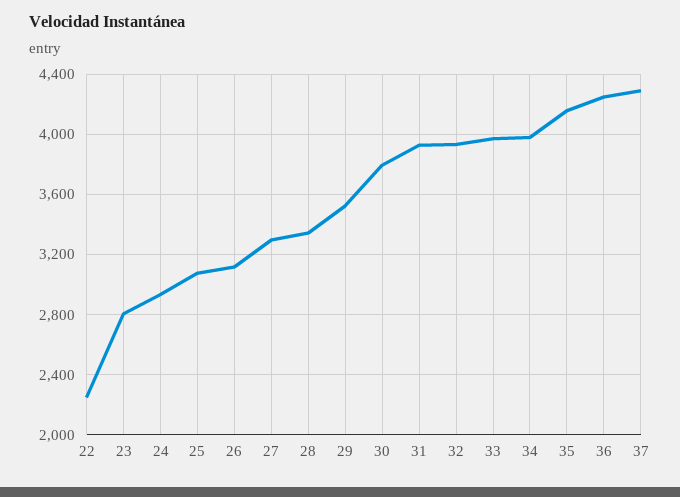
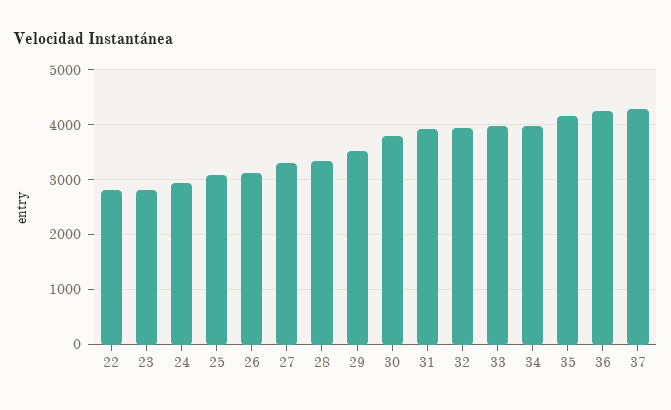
  {
-   "22": 2250,
+   "22": 2800,
    "23": 2800,
    "24": 2950,
    "25": 3100,
    "26": 3100,
    "27": 3300,
    "28": 3350,
    "29": 3500,
    "30": 3800,
    "31": 3950,
    "32": 3950,
    "33": 3950,
    "34": 4000,
    "35": 4150,
    "36": 4250,
    "37": 4300
  }

